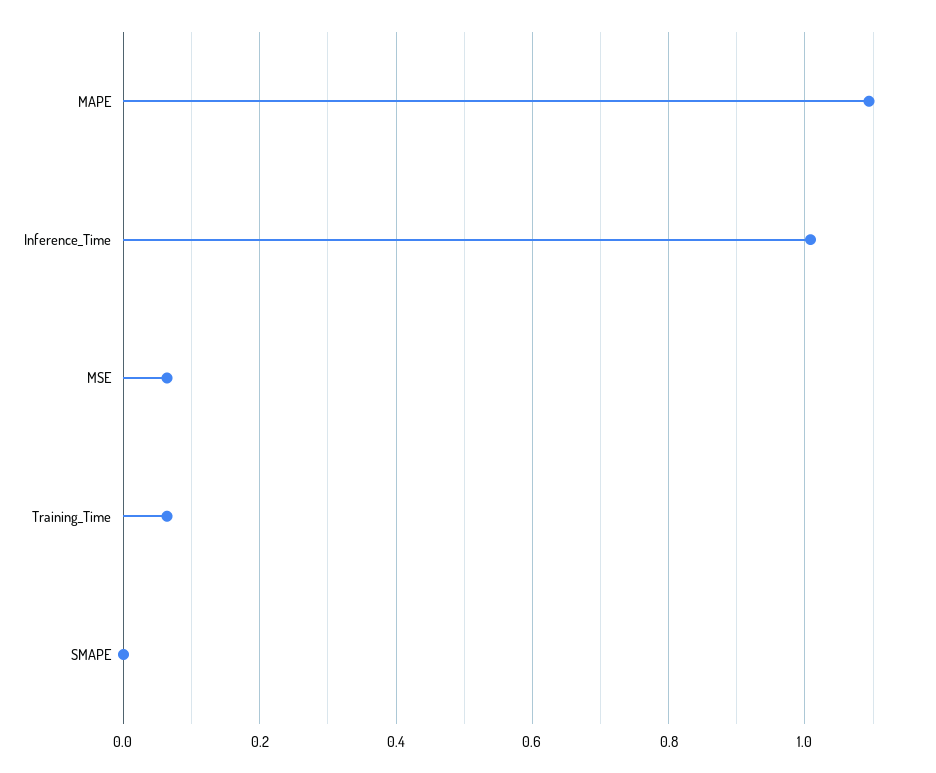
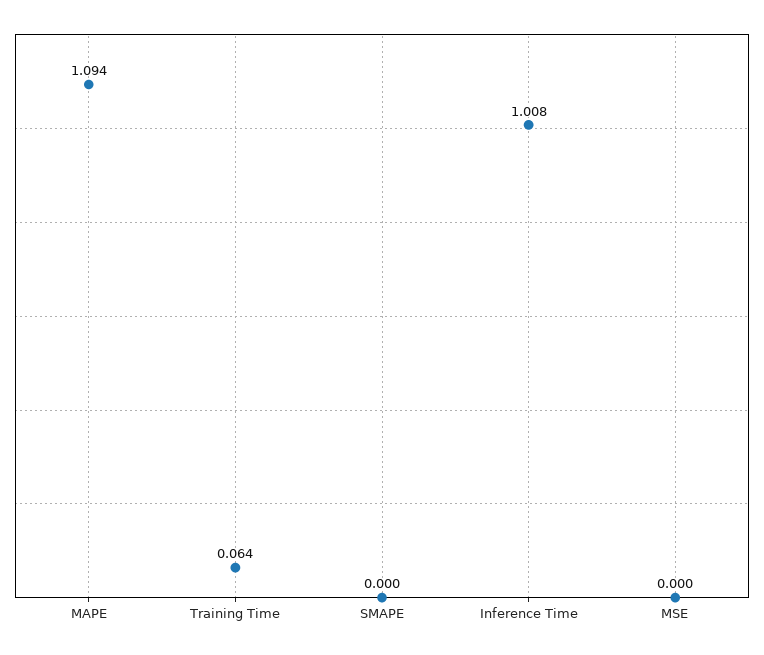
  {
    "MAPE": 1.094,
    "Inference_Time": 1.008,
-   "MSE": 0.06,
+   "MSE": 0,
    "Training_Time": 0.064,
    "SMAPE": 0
  }

